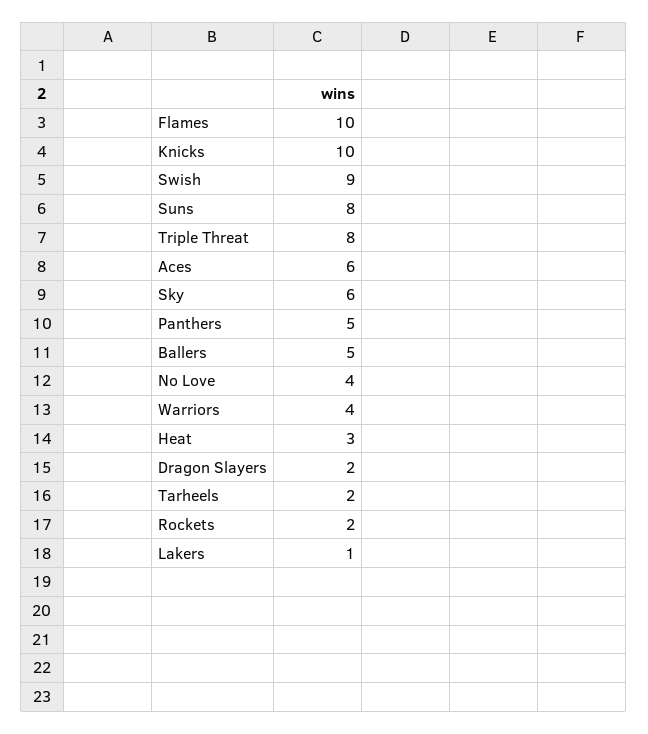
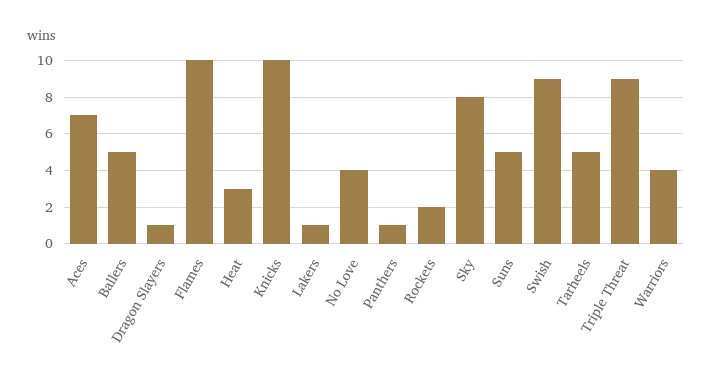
  {
    "Flames": 10,
    "Knicks": 10,
    "Swish": 9,
-   "Suns": 8,
+   "Suns": 5,
-   "Triple Threat": 8,
+   "Triple Threat": 9,
-   "Aces": 6,
+   "Aces": 7,
-   "Sky": 6,
+   "Sky": 8,
-   "Panthers": 5,
+   "Panthers": 1,
    "Ballers": 5,
    "No Love": 4,
    "Warriors": 4,
    "Heat": 3,
-   "Dragon Slayers": 2,
+   "Dragon Slayers": 1,
-   "Tarheels": 2,
+   "Tarheels": 5,
    "Rockets": 2,
    "Lakers": 1
  }

